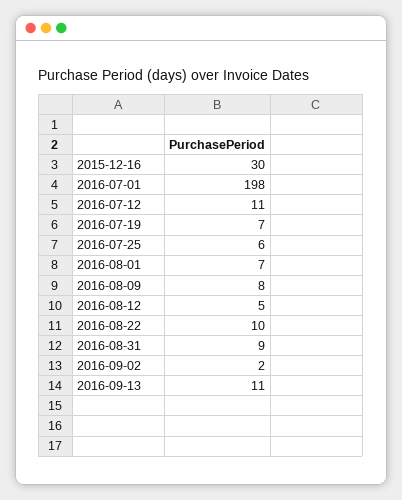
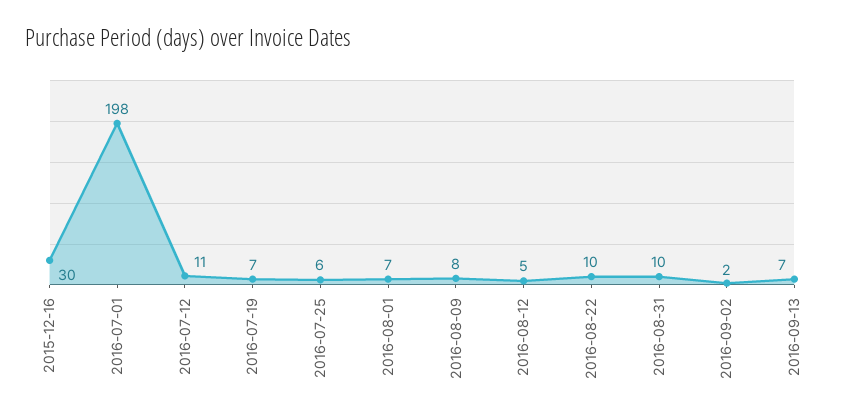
  {
    "2015-12-16": 30,
    "2016-07-01": 198,
    "2016-07-12": 11,
    "2016-07-19": 7,
    "2016-07-25": 6,
    "2016-08-01": 7,
    "2016-08-09": 8,
    "2016-08-12": 5,
    "2016-08-22": 10,
-   "2016-08-31": 9,
+   "2016-08-31": 10,
    "2016-09-02": 2,
-   "2016-09-13": 11
+   "2016-09-13": 7
  }

